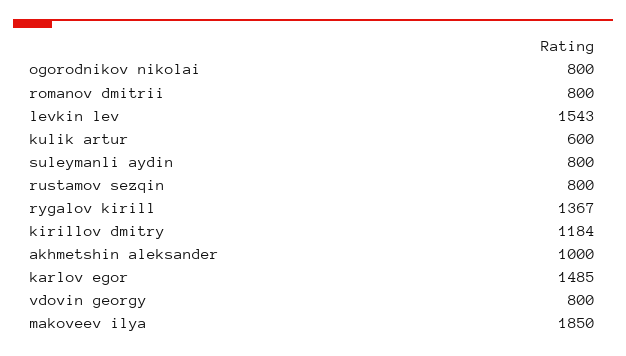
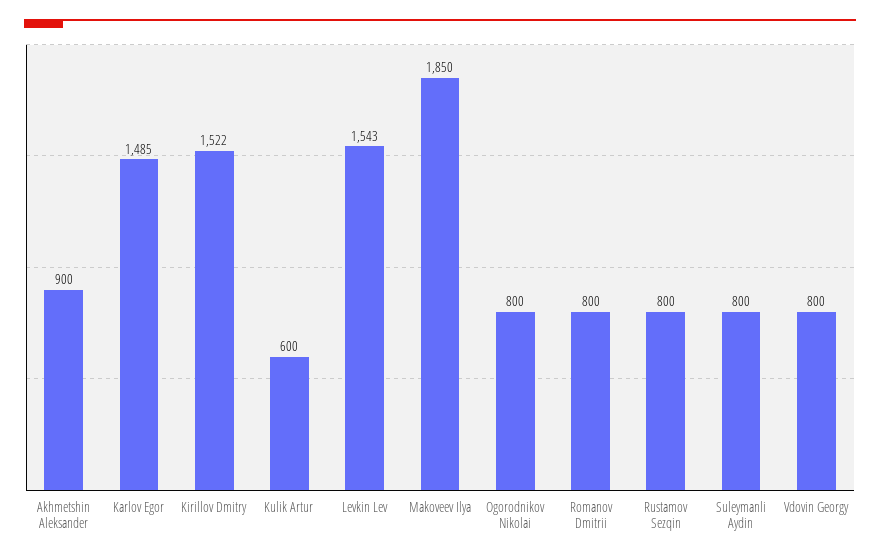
  {
    "ogorodnikov nikolai": 800,
    "romanov dmitrii": 800,
    "levkin lev": 1543,
    "kulik artur": 600,
    "suleymanli aydin": 800,
    "rustamov sezqin": 800,
-   "rygalov kirill": 1367,
-   "kirillov dmitry": 1184,
+   "kirillov dmitry": 1522,
-   "akhmetshin aleksander": 1000,
+   "akhmetshin aleksander": 900,
    "karlov egor": 1485,
    "vdovin georgy": 800,
    "makoveev ilya": 1850
  }

